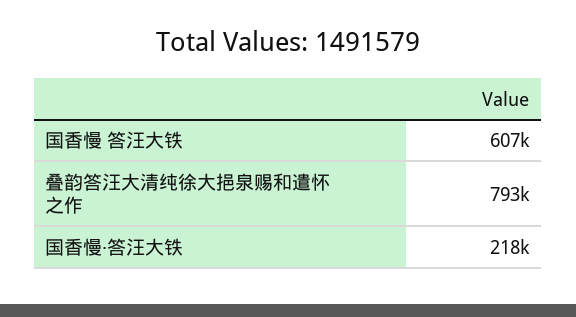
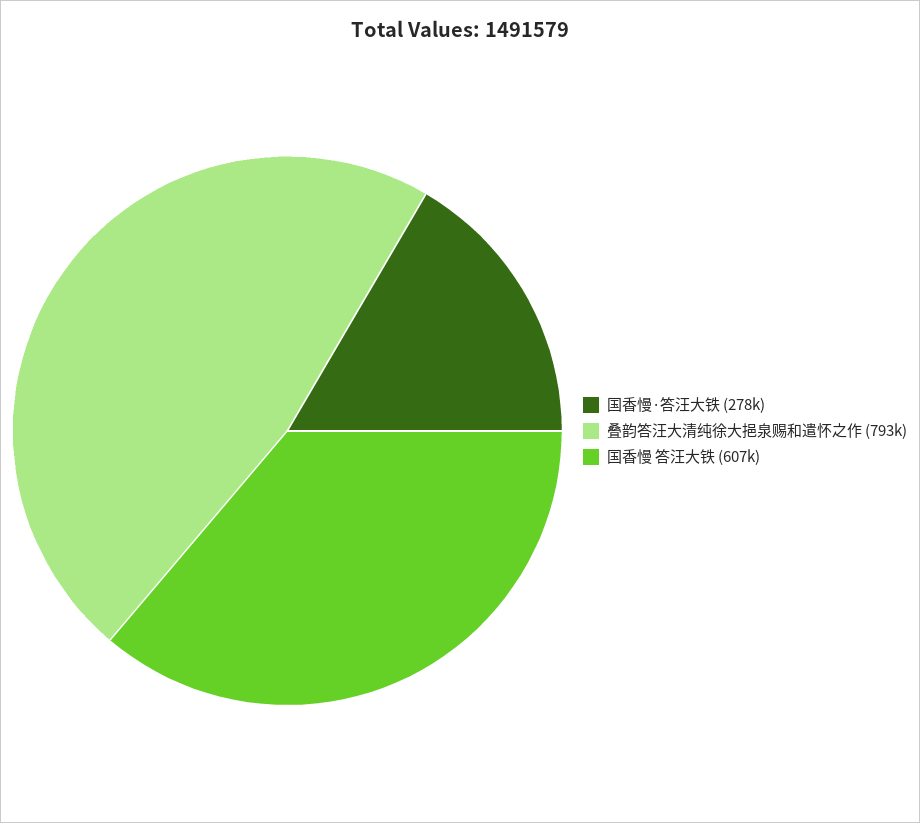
  {
    "国香慢 答汪大铁": 607000,
    "叠韵答汪大清纯徐大挹泉赐和遣怀之作": 793000,
-   "国香慢·答汪大铁": 218000
+   "国香慢·答汪大铁": 278000
  }

